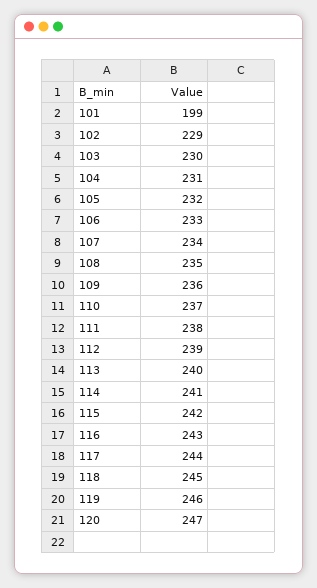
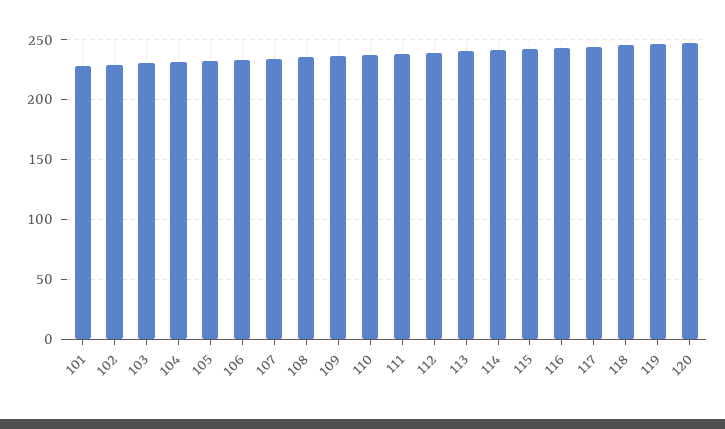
  {
-   "101": 199,
+   "101": 230,
    "102": 229,
    "103": 230,
    "104": 231,
    "105": 232,
    "106": 233,
    "107": 234,
    "108": 235,
    "109": 236,
    "110": 237,
    "111": 238,
    "112": 239,
    "113": 240,
    "114": 241,
    "115": 242,
    "116": 243,
    "117": 244,
    "118": 245,
    "119": 246,
    "120": 247
  }

